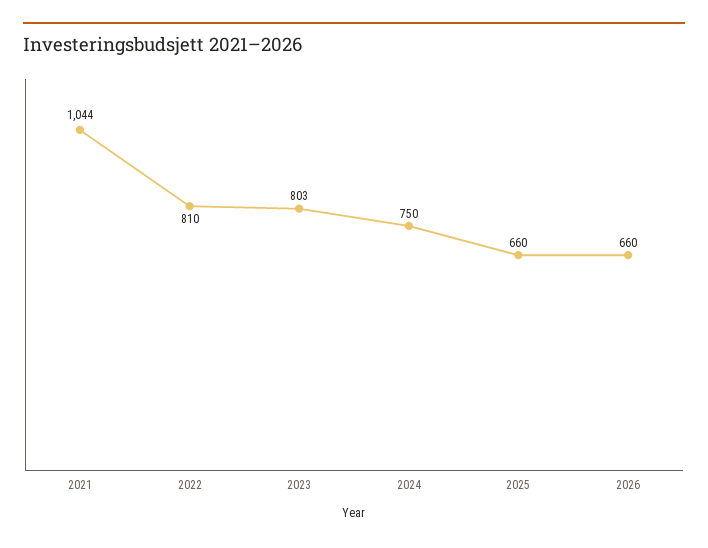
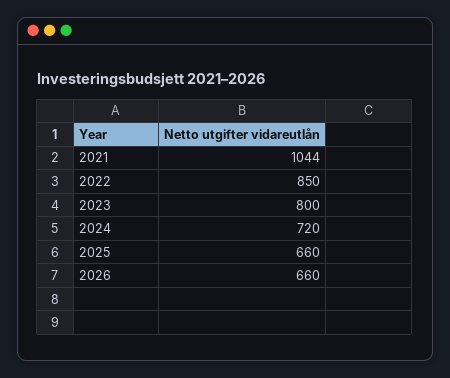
  {
    "2021": 1044,
-   "2022": 810,
+   "2022": 850,
-   "2023": 803,
+   "2023": 800,
-   "2024": 750,
+   "2024": 720,
    "2025": 660,
    "2026": 660
  }

